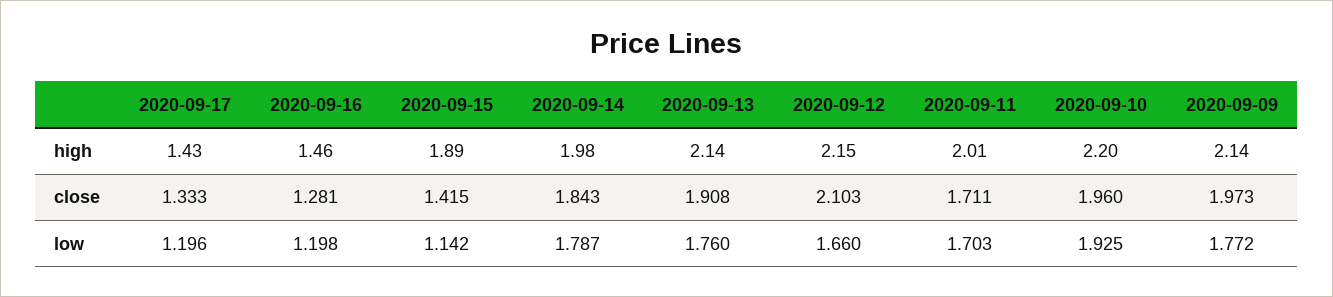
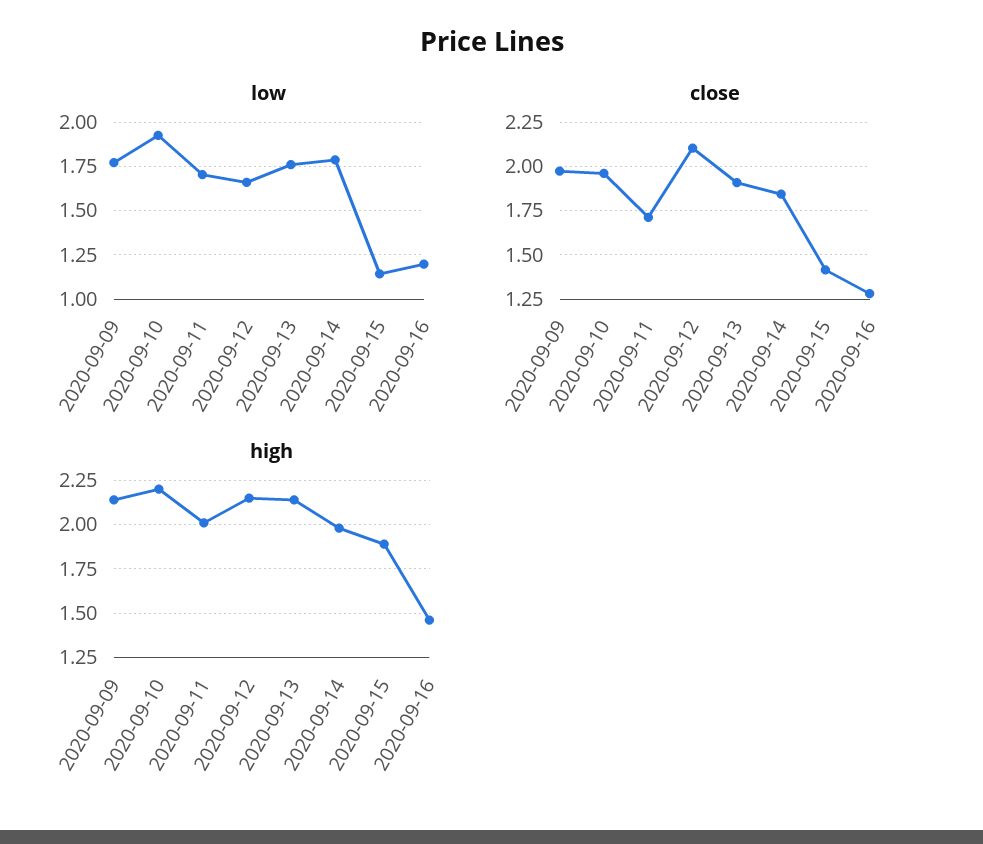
  {
    "high": {
-     "2020-09-17": 1.43,
      "2020-09-16": 1.46,
      "2020-09-15": 1.89,
      "2020-09-14": 1.98,
      "2020-09-13": 2.14,
      "2020-09-12": 2.15,
      "2020-09-11": 2.01,
      "2020-09-10": 2.2,
      "2020-09-09": 2.14
    },
    "close": {
-     "2020-09-17": 1.333,
      "2020-09-16": 1.281,
      "2020-09-15": 1.415,
      "2020-09-14": 1.843,
      "2020-09-13": 1.908,
      "2020-09-12": 2.103,
      "2020-09-11": 1.711,
      "2020-09-10": 1.96,
      "2020-09-09": 1.973
    },
    "low": {
-     "2020-09-17": 1.196,
      "2020-09-16": 1.198,
      "2020-09-15": 1.142,
      "2020-09-14": 1.787,
      "2020-09-13": 1.76,
      "2020-09-12": 1.66,
      "2020-09-11": 1.703,
      "2020-09-10": 1.925,
      "2020-09-09": 1.772
    }
  }

